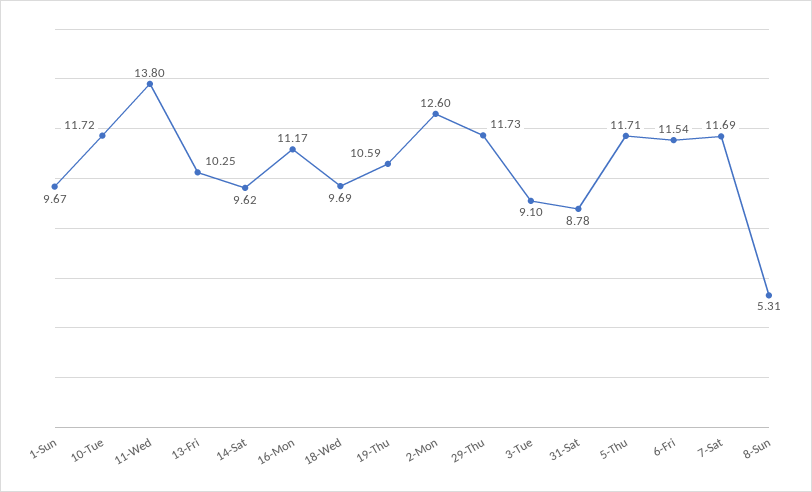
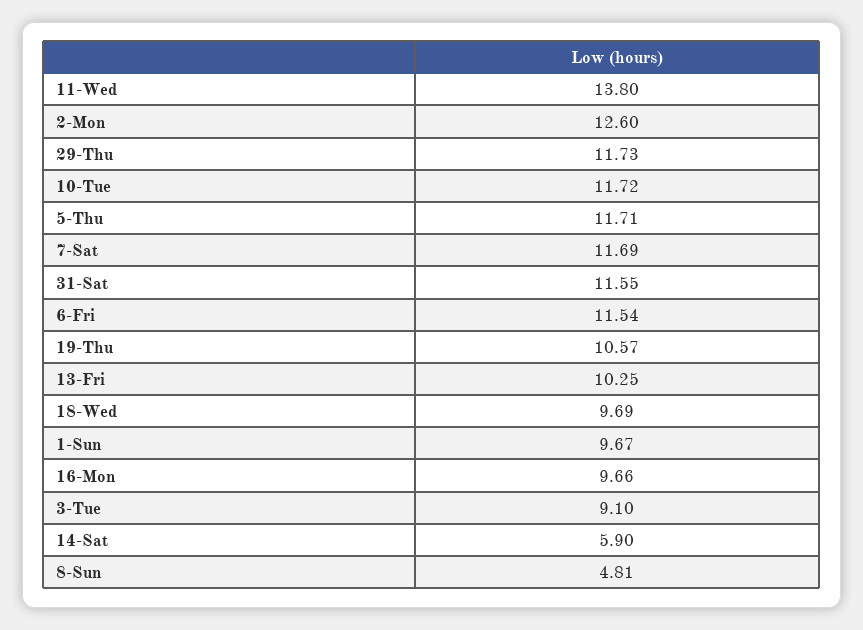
  {
    "1-Sun": 9.67,
    "10-Tue": 11.72,
    "11-Wed": 13.8,
    "13-Fri": 10.25,
-   "14-Sat": 9.62,
+   "14-Sat": 5.9,
-   "16-Mon": 11.17,
+   "16-Mon": 9.66,
    "18-Wed": 9.69,
-   "19-Thu": 10.59,
+   "19-Thu": 10.57,
    "2-Mon": 12.6,
    "29-Thu": 11.73,
    "3-Tue": 9.1,
-   "31-Sat": 8.78,
+   "31-Sat": 11.55,
    "5-Thu": 11.71,
    "6-Fri": 11.54,
    "7-Sat": 11.69,
-   "8-Sun": 5.31
+   "8-Sun": 4.81
  }

